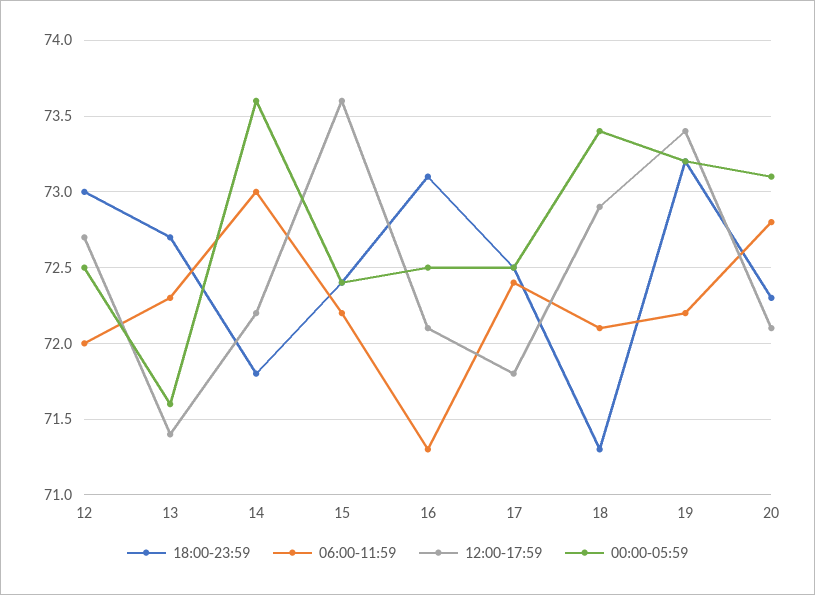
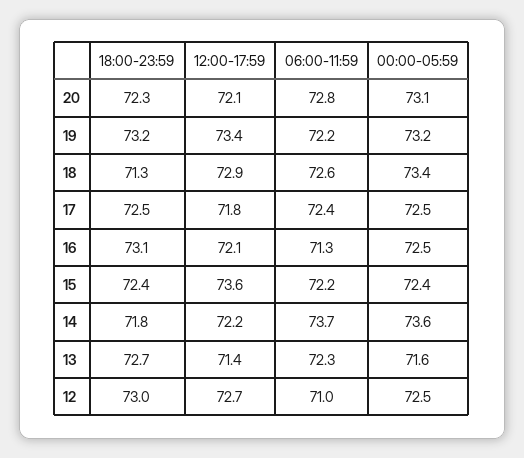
  {
    "18:00-23:59": {
      "12": 73,
      "13": 72.7,
      "14": 71.8,
      "15": 72.4,
      "16": 73.1,
      "17": 72.5,
      "18": 71.3,
      "19": 73.2,
      "20": 72.3
    },
    "06:00-11:59": {
-     "12": 72,
+     "12": 71,
      "13": 72.3,
-     "14": 73,
+     "14": 73.7,
      "15": 72.2,
      "16": 71.3,
      "17": 72.4,
-     "18": 72.1,
+     "18": 72.6,
      "19": 72.2,
      "20": 72.8
    },
    "12:00-17:59": {
      "12": 72.7,
      "13": 71.4,
      "14": 72.2,
      "15": 73.6,
      "16": 72.1,
      "17": 71.8,
      "18": 72.9,
      "19": 73.4,
      "20": 72.1
    },
    "00:00-05:59": {
      "12": 72.5,
      "13": 71.6,
      "14": 73.6,
      "15": 72.4,
      "16": 72.5,
      "17": 72.5,
      "18": 73.4,
      "19": 73.2,
      "20": 73.1
    }
  }

